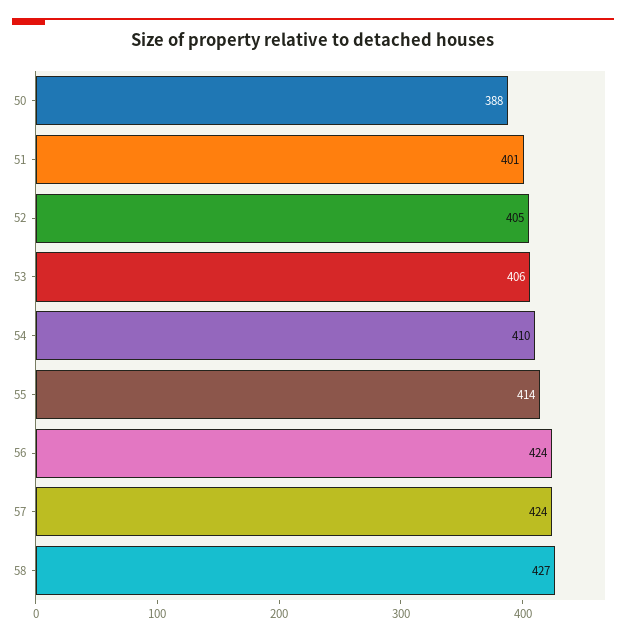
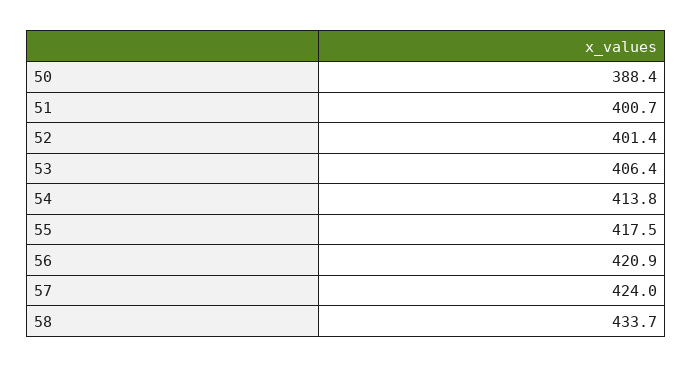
  {
    "50": 388.4,
    "51": 400.7,
-   "52": 405,
+   "52": 401.4,
    "53": 406.4,
-   "54": 410,
+   "54": 413.8,
-   "55": 414,
+   "55": 417.5,
-   "56": 424,
+   "56": 420.9,
    "57": 424,
-   "58": 427
+   "58": 433.7
  }

